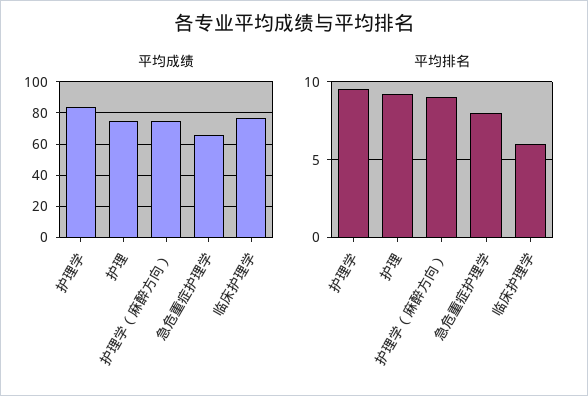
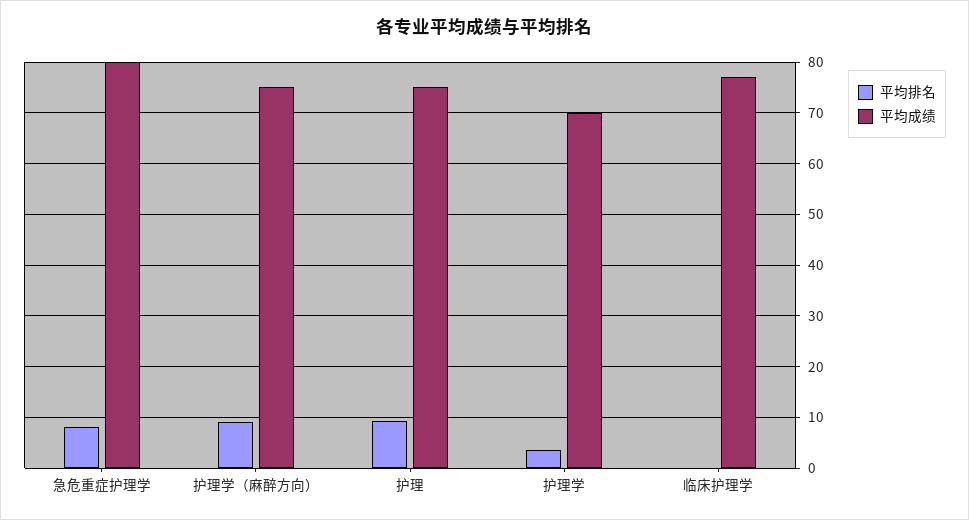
  {
    "平均成绩": {
-     "护理学": 85,
+     "护理学": 70,
      "护理": 76,
      "护理学（麻醉方向）": 76,
-     "急危重症护理学": 65,
+     "急危重症护理学": 80,
      "临床护理学": 78
    },
    "平均排名": {
-     "护理学": 9.5,
+     "护理学": 4,
      "护理": 9,
      "护理学（麻醉方向）": 9,
      "急危重症护理学": 8,
-     "临床护理学": 6
+     "临床护理学": 0
    }
  }

